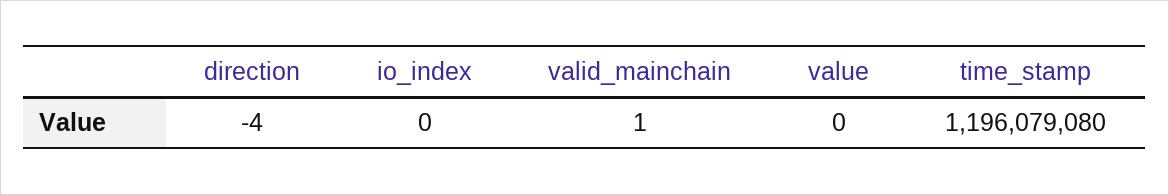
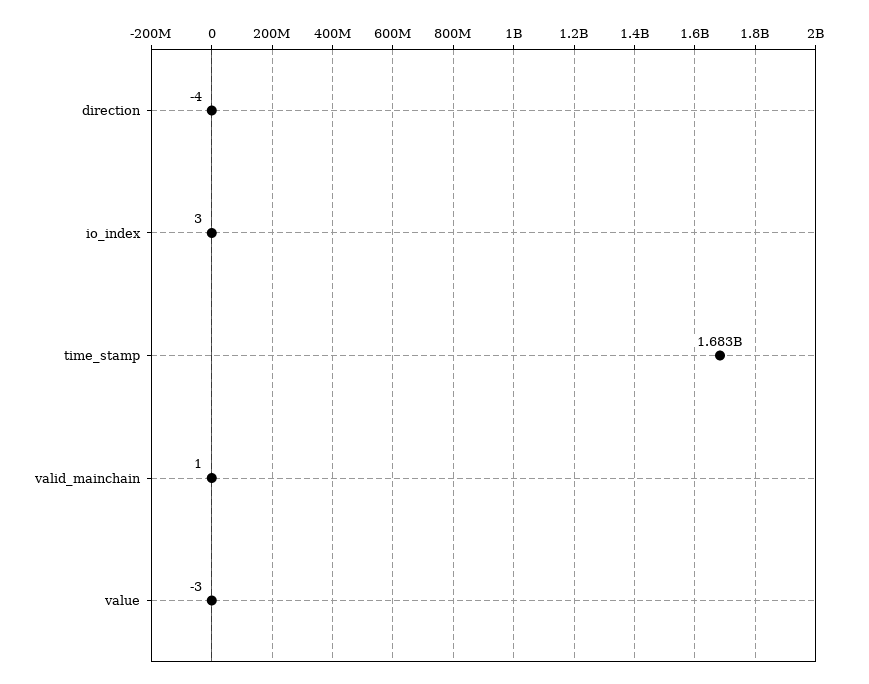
  {
    "direction": -4,
-   "io_index": 0,
+   "io_index": 3,
    "valid_mainchain": 1,
-   "value": 0,
+   "value": -3,
-   "time_stamp": 1196079080
+   "time_stamp": 1683000000
  }

